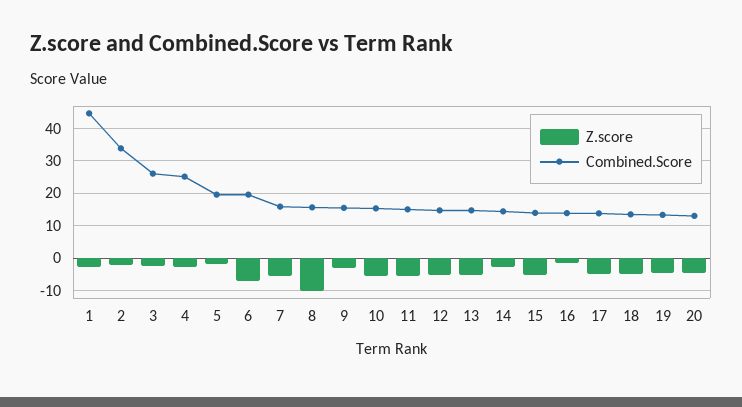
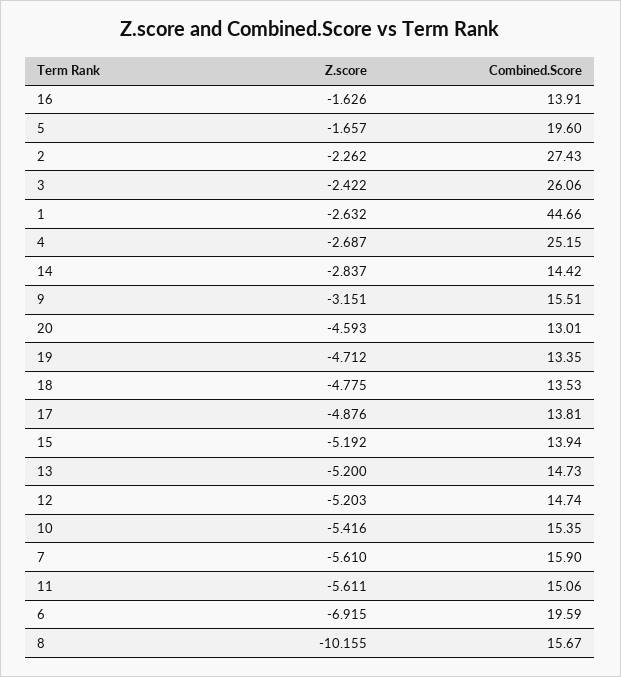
  {
    "Z.score": {
      "1": -2.632,
      "2": -2.262,
      "3": -2.422,
      "4": -2.687,
      "5": -1.657,
      "6": -6.915,
      "7": -5.61,
      "8": -10.155,
      "9": -3.151,
      "10": -5.416,
      "11": -5.611,
      "12": -5.203,
      "13": -5.2,
      "14": -2.837,
      "15": -5.192,
      "16": -1.626,
      "17": -4.876,
      "18": -4.775,
      "19": -4.712,
      "20": -4.593
    },
    "Combined.Score": {
      "1": 44.66,
-     "2": 34,
+     "2": 27.43,
      "3": 26.06,
      "4": 25.15,
      "5": 19.6,
      "6": 19.59,
      "7": 15.9,
      "8": 15.67,
      "9": 15.51,
      "10": 15.35,
      "11": 15.06,
      "12": 14.74,
      "13": 14.73,
      "14": 14.42,
      "15": 13.94,
      "16": 13.91,
      "17": 13.81,
      "18": 13.53,
      "19": 13.35,
      "20": 13.01
    }
  }

